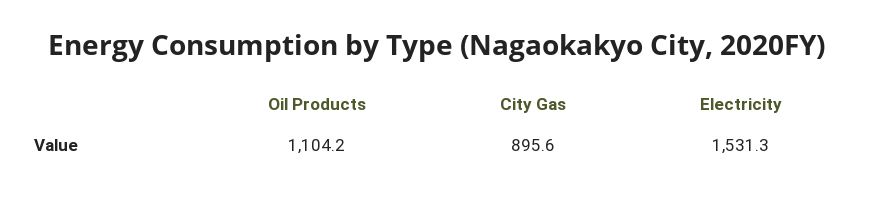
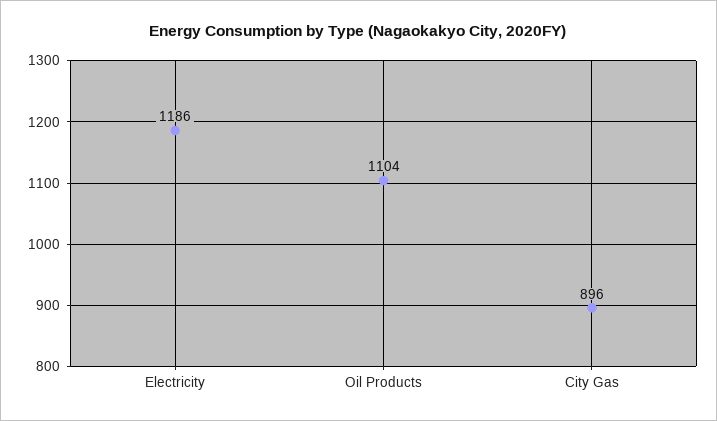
  {
    "Oil Products": 1104.2,
    "City Gas": 895.6,
-   "Electricity": 1531.3
+   "Electricity": 1186
  }

